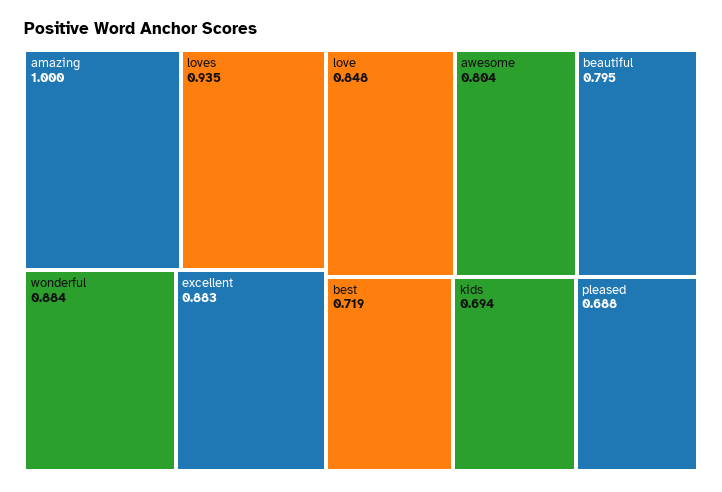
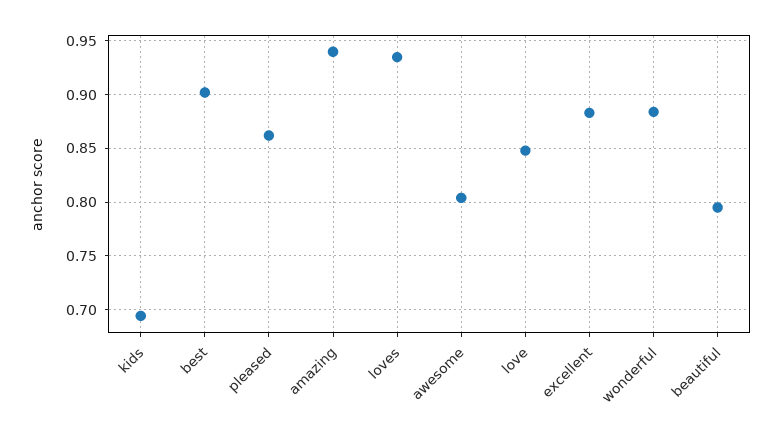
  {
-   "amazing": 1,
+   "amazing": 0.94,
    "loves": 0.935,
    "wonderful": 0.884,
    "excellent": 0.883,
    "love": 0.848,
    "awesome": 0.804,
    "beautiful": 0.795,
-   "best": 0.719,
+   "best": 0.9,
    "kids": 0.694,
-   "pleased": 0.688
+   "pleased": 0.86
  }

